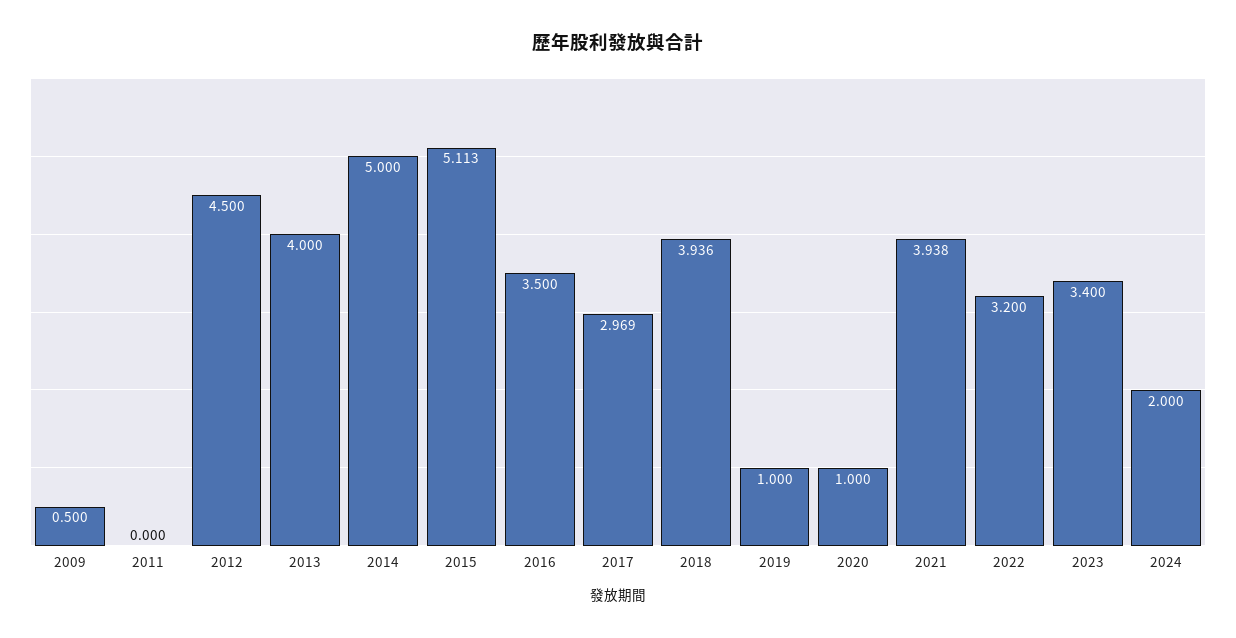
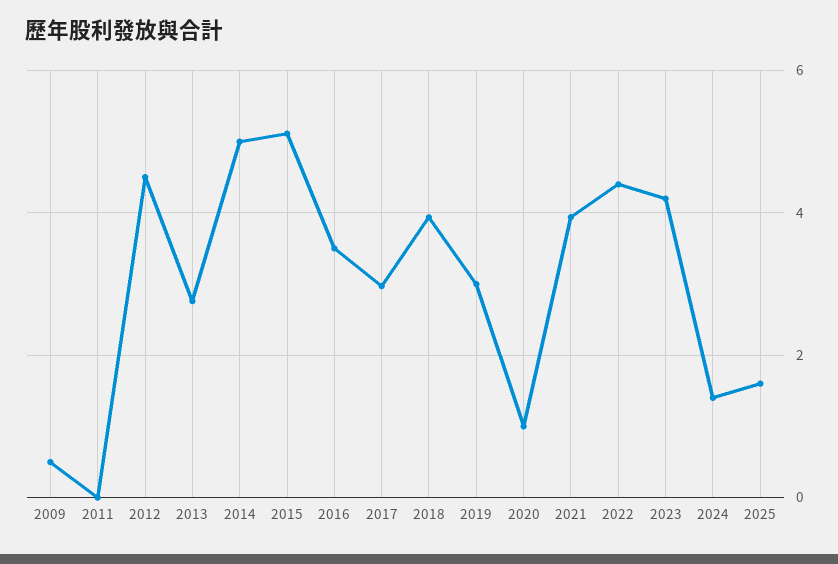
  {
    "2009": 0.5,
    "2011": 0,
    "2012": 4.5,
-   "2013": 4,
+   "2013": 2.8,
    "2014": 5,
    "2015": 5.113,
    "2016": 3.5,
    "2017": 2.969,
    "2018": 3.936,
-   "2019": 1,
+   "2019": 3,
    "2020": 1,
    "2021": 3.938,
-   "2022": 3.2,
+   "2022": 4.4,
-   "2023": 3.4,
+   "2023": 4.2,
-   "2024": 2
+   "2024": 1.4,
+   "2025": 1.6
  }

